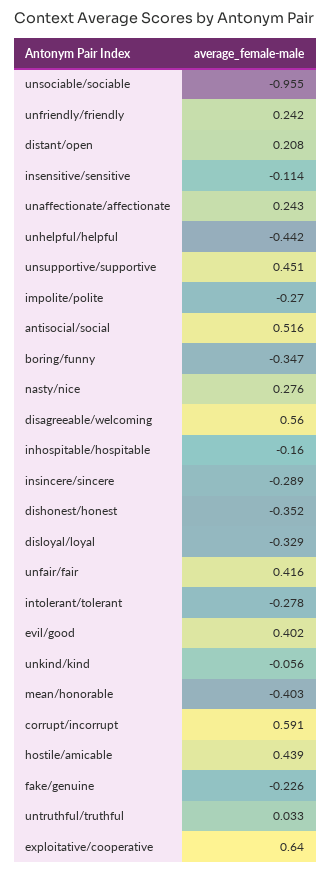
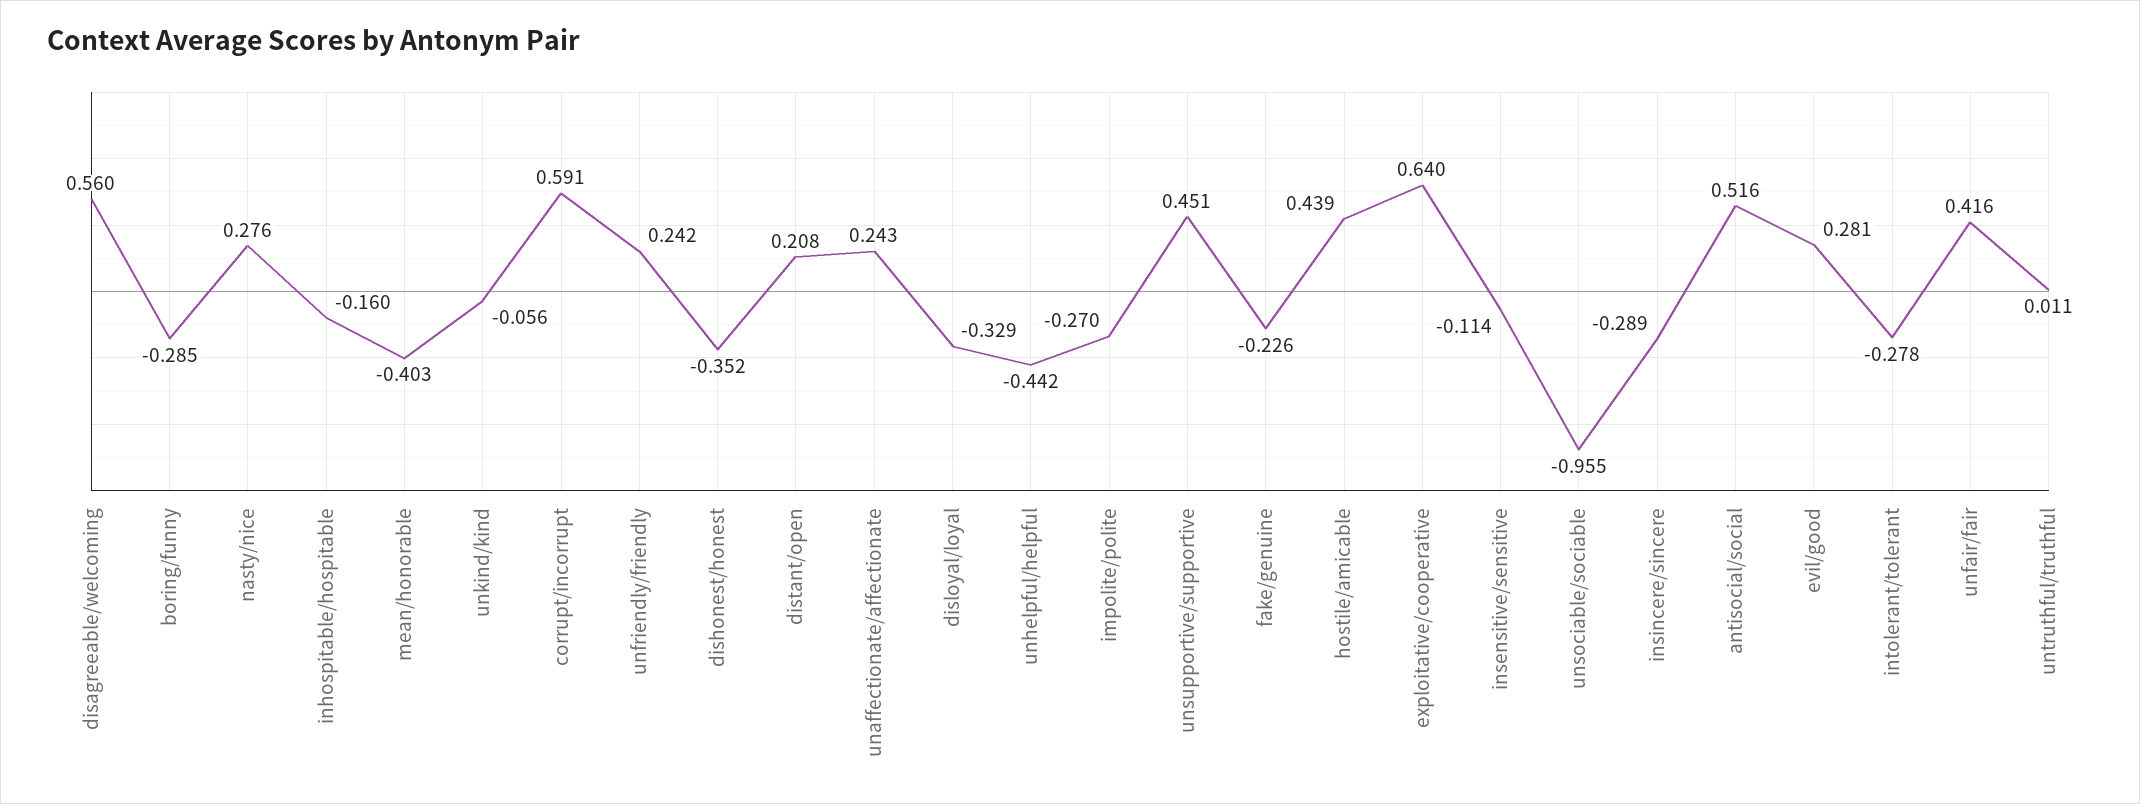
  {
    "unsociable/sociable": -0.955,
    "unfriendly/friendly": 0.242,
    "distant/open": 0.208,
    "insensitive/sensitive": -0.114,
    "unaffectionate/affectionate": 0.243,
    "unhelpful/helpful": -0.442,
    "unsupportive/supportive": 0.451,
    "impolite/polite": -0.27,
    "antisocial/social": 0.516,
-   "boring/funny": -0.347,
+   "boring/funny": -0.285,
    "nasty/nice": 0.276,
    "disagreeable/welcoming": 0.56,
    "inhospitable/hospitable": -0.16,
    "insincere/sincere": -0.289,
    "dishonest/honest": -0.352,
    "disloyal/loyal": -0.329,
    "unfair/fair": 0.416,
    "intolerant/tolerant": -0.278,
-   "evil/good": 0.402,
+   "evil/good": 0.281,
    "unkind/kind": -0.056,
    "mean/honorable": -0.403,
    "corrupt/incorrupt": 0.591,
    "hostile/amicable": 0.439,
    "fake/genuine": -0.226,
-   "untruthful/truthful": 0.033,
+   "untruthful/truthful": 0.011,
    "exploitative/cooperative": 0.64
  }

